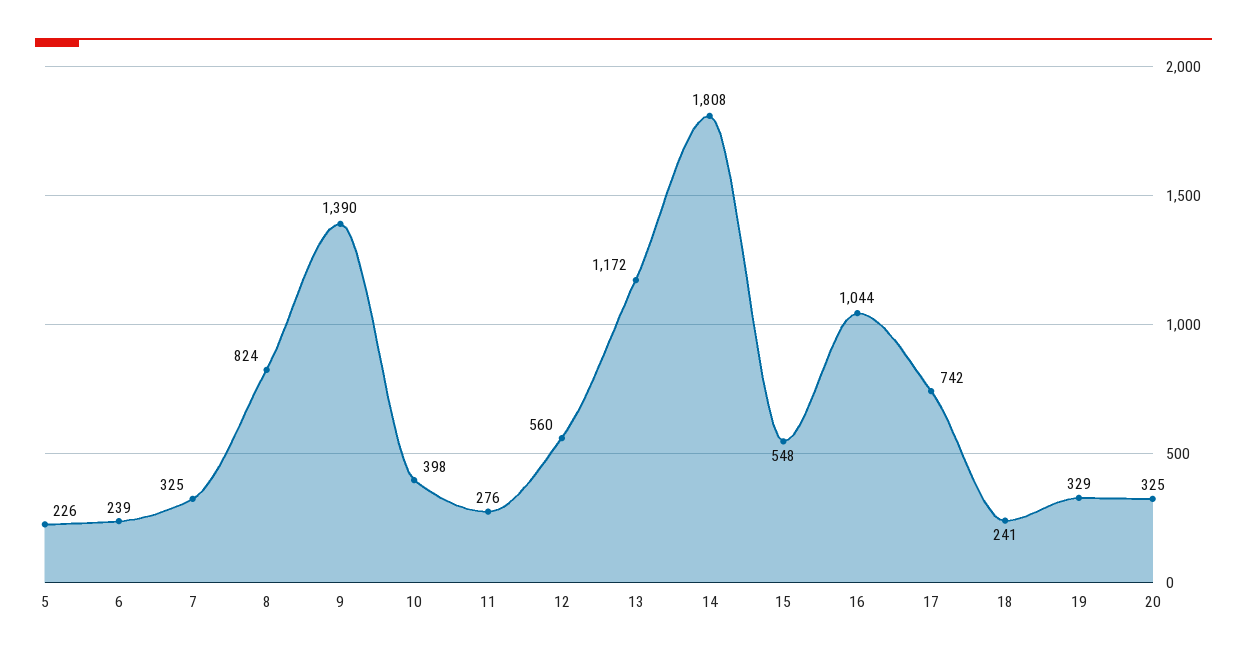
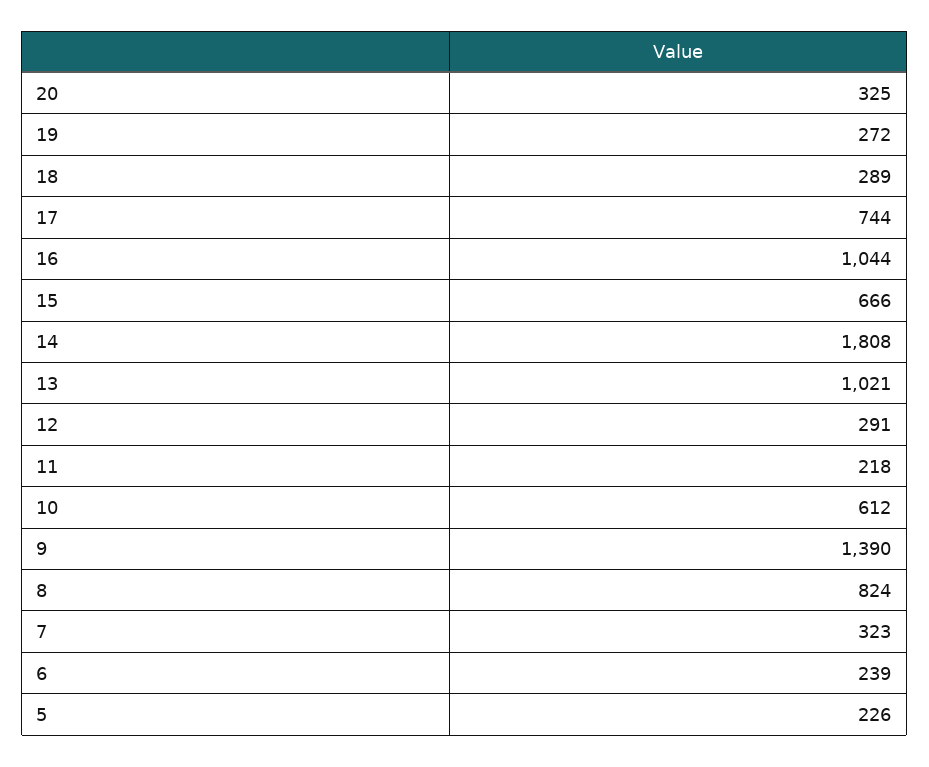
  {
    "5": 226,
    "6": 239,
-   "7": 325,
+   "7": 323,
    "8": 824,
    "9": 1390,
-   "10": 398,
+   "10": 612,
-   "11": 276,
+   "11": 218,
-   "12": 560,
+   "12": 291,
-   "13": 1172,
+   "13": 1021,
    "14": 1808,
-   "15": 548,
+   "15": 666,
    "16": 1044,
-   "17": 742,
+   "17": 744,
-   "18": 241,
+   "18": 289,
-   "19": 329,
+   "19": 272,
    "20": 325
  }

